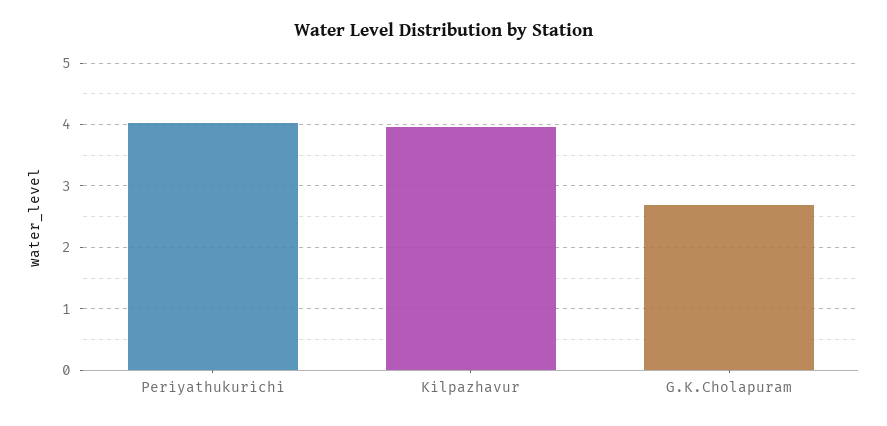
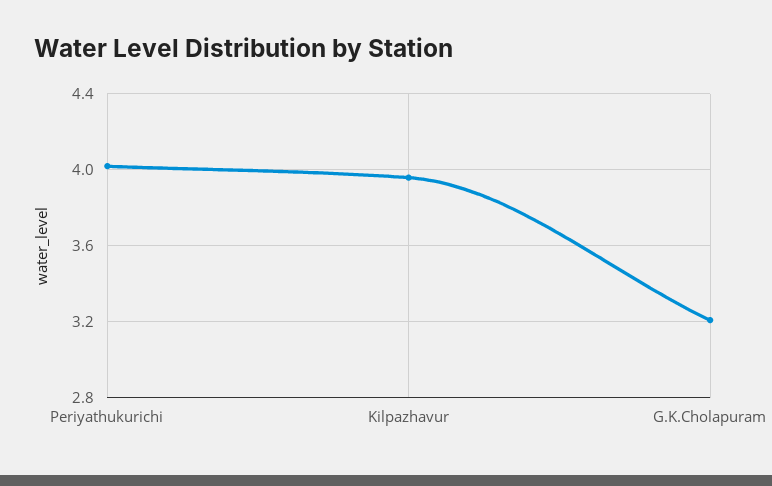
  {
    "Periyathukurichi": 4,
    "Kilpazhavur": 3.95,
-   "G.K.Cholapuram": 2.7
+   "G.K.Cholapuram": 3.2
  }

